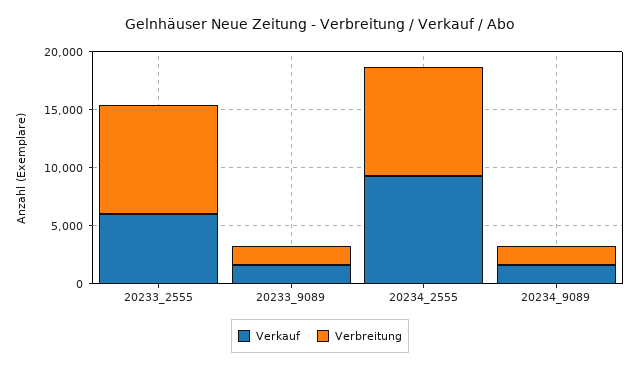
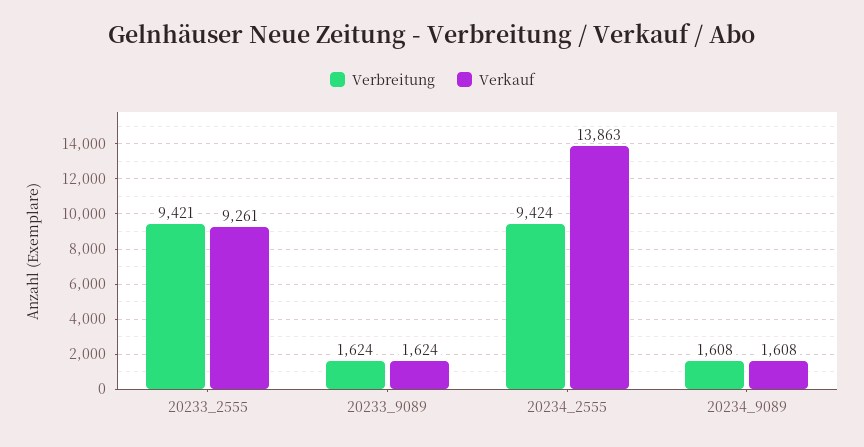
  {
    "Verkauf": {
-     "20233_2555": 6000,
+     "20233_2555": 9261,
      "20233_9089": 1624,
-     "20234_2555": 9000,
+     "20234_2555": 13863,
      "20234_9089": 1608
    },
    "Verbreitung": {
      "20233_2555": 9421,
      "20233_9089": 1624,
      "20234_2555": 9424,
      "20234_9089": 1608
    }
  }

